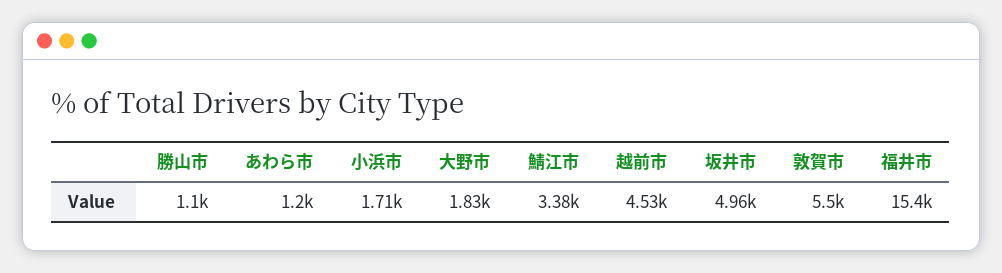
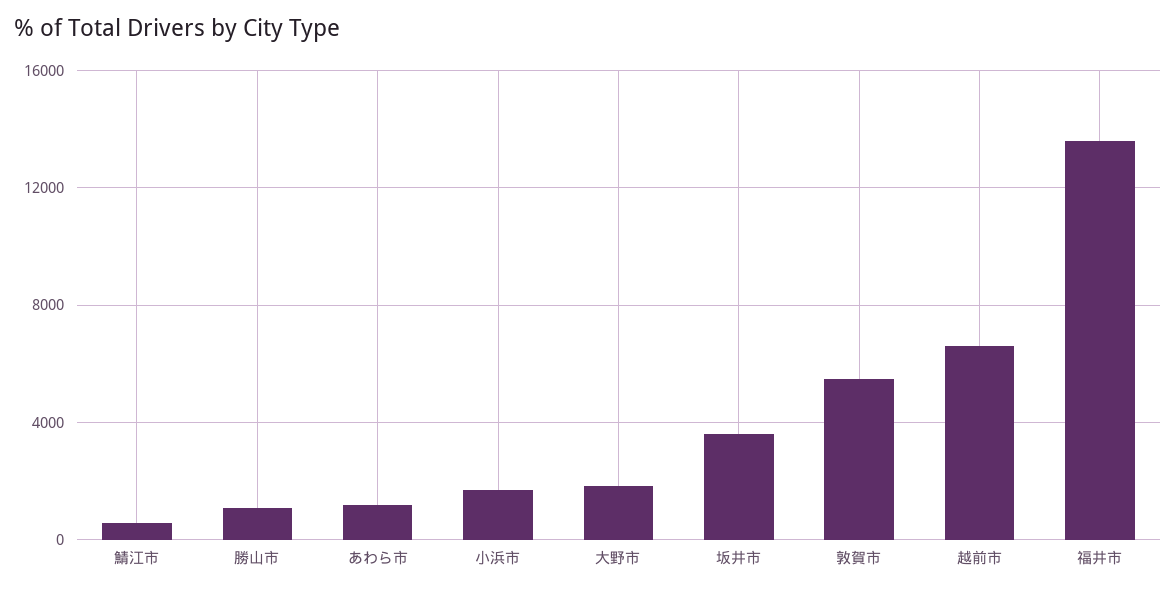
  {
    "勝山市": 1100,
    "あわら市": 1200,
    "小浜市": 1710,
    "大野市": 1830,
-   "鯖江市": 3380,
+   "鯖江市": 500,
-   "越前市": 4530,
+   "越前市": 6500,
-   "坂井市": 4960,
+   "坂井市": 3500,
    "敦賀市": 5500,
-   "福井市": 15400
+   "福井市": 13500
  }

